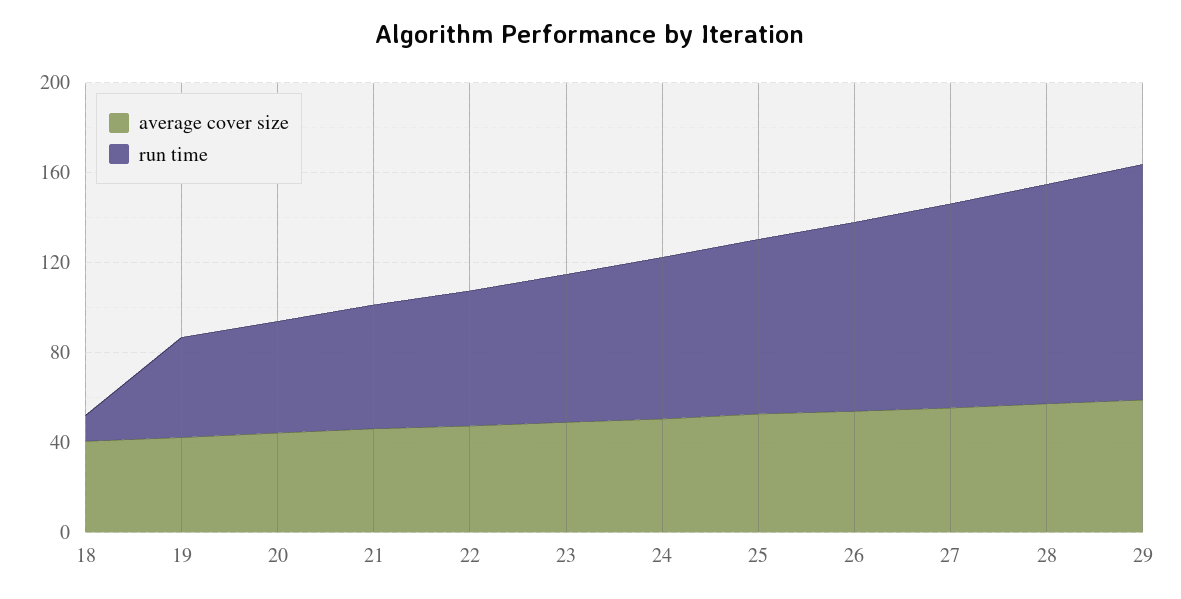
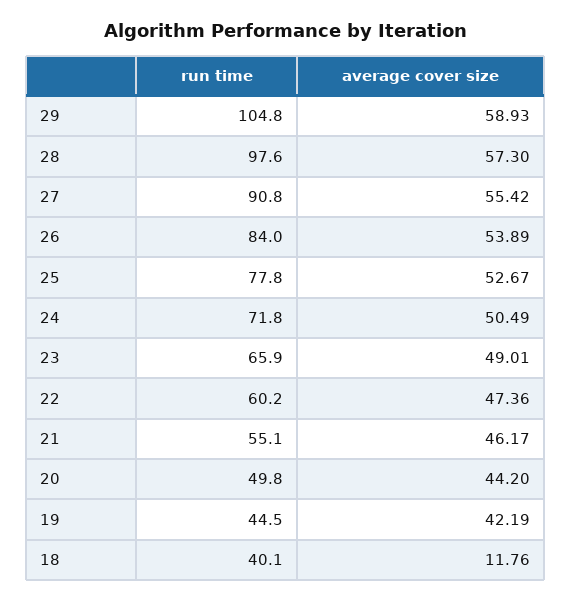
  {
    "average cover size": {
-     "18": 40,
+     "18": 11.76,
      "19": 42.19,
      "20": 44.2,
      "21": 46.17,
      "22": 47.36,
      "23": 49.01,
      "24": 50.49,
      "25": 52.67,
      "26": 53.89,
      "27": 55.42,
      "28": 57.3,
      "29": 58.93
    },
    "run time": {
-     "18": 10,
+     "18": 40.1,
      "19": 44.5,
      "20": 49.8,
      "21": 55.1,
      "22": 60.2,
      "23": 65.9,
      "24": 71.8,
      "25": 77.8,
      "26": 84,
      "27": 90.8,
      "28": 97.6,
      "29": 104.8
    }
  }

